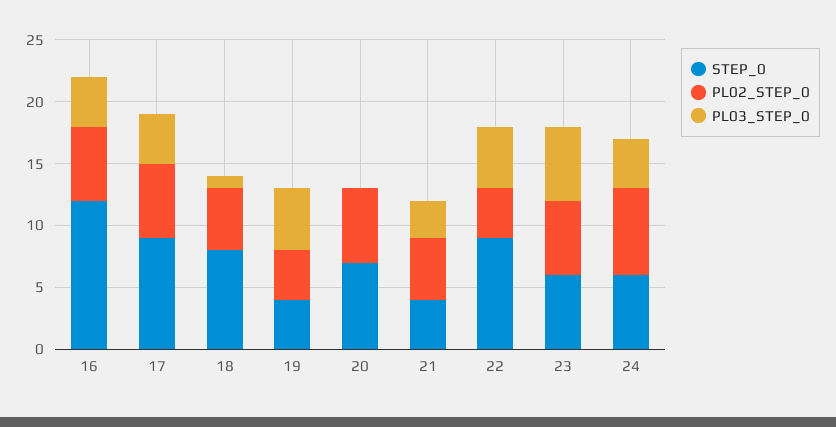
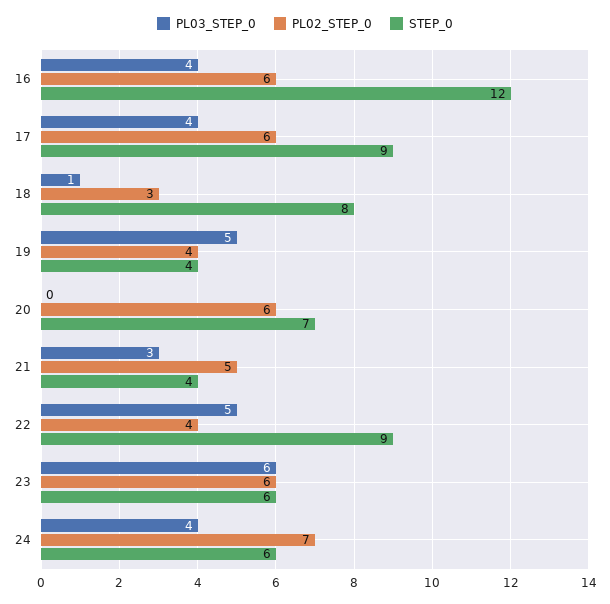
  {
    "STEP_0": {
      "16": 12,
      "17": 9,
      "18": 8,
      "19": 4,
      "20": 7,
      "21": 4,
      "22": 9,
      "23": 6,
      "24": 6
    },
    "PL02_STEP_0": {
      "16": 6,
      "17": 6,
-     "18": 5,
+     "18": 3,
      "19": 4,
      "20": 6,
      "21": 5,
      "22": 4,
      "23": 6,
      "24": 7
    },
    "PL03_STEP_0": {
      "16": 4,
      "17": 4,
      "18": 1,
      "19": 5,
      "20": 0,
      "21": 3,
      "22": 5,
      "23": 6,
      "24": 4
    }
  }

